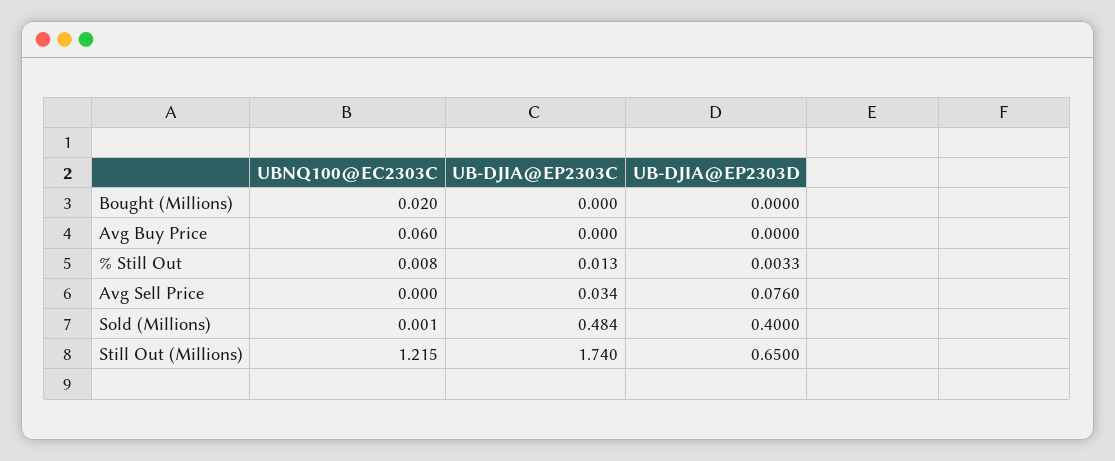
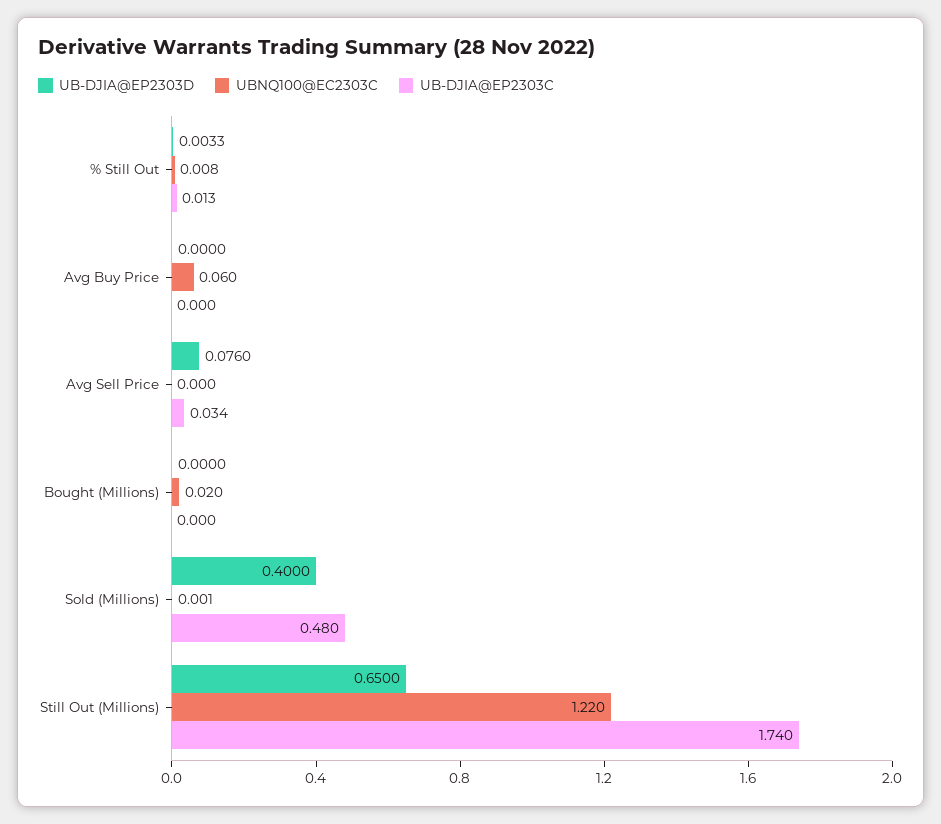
  {
    "UBNQ100@EC2303C": {
      "Bought (Millions)": 0.02,
      "Avg Buy Price": 0.06,
      "% Still Out": 0.008,
      "Avg Sell Price": 0,
      "Sold (Millions)": 0.001,
-     "Still Out (Millions)": 1.215
+     "Still Out (Millions)": 1.22
    },
    "UB-DJIA@EP2303C": {
      "Bought (Millions)": 0,
      "Avg Buy Price": 0,
      "% Still Out": 0.013,
      "Avg Sell Price": 0.034,
-     "Sold (Millions)": 0.484,
+     "Sold (Millions)": 0.48,
      "Still Out (Millions)": 1.74
    },
    "UB-DJIA@EP2303D": {
      "Bought (Millions)": 0,
      "Avg Buy Price": 0,
      "% Still Out": 0.0033,
      "Avg Sell Price": 0.076,
      "Sold (Millions)": 0.4,
      "Still Out (Millions)": 0.65
    }
  }

